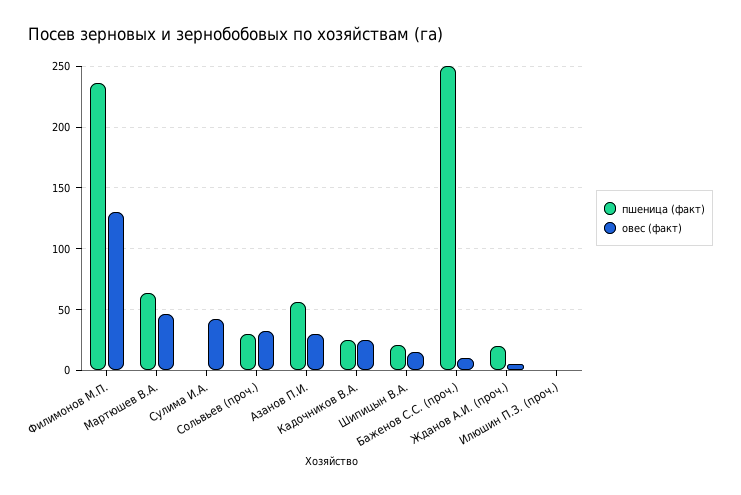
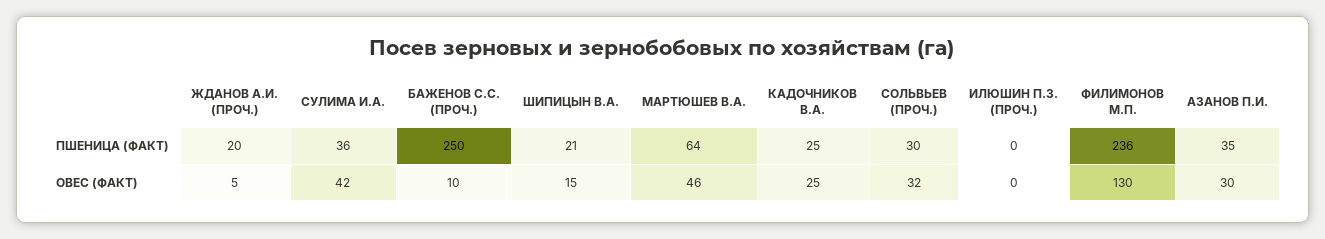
  {
    "пшеница (факт)": {
      "Филимонов М.П.": 236,
      "Мартюшев В.А.": 64,
-     "Сулима И.А.": 0,
+     "Сулима И.А.": 36,
      "Сольвьев (проч.)": 30,
-     "Азанов П.И.": 55,
+     "Азанов П.И.": 35,
      "Кадочников В.А.": 25,
      "Шипицын В.А.": 21,
      "Баженов С.С. (проч.)": 250,
      "Жданов А.И. (проч.)": 20,
      "Илюшин П.З. (проч.)": 0
    },
    "овес (факт)": {
      "Филимонов М.П.": 130,
      "Мартюшев В.А.": 46,
      "Сулима И.А.": 42,
      "Сольвьев (проч.)": 32,
      "Азанов П.И.": 30,
      "Кадочников В.А.": 25,
      "Шипицын В.А.": 15,
      "Баженов С.С. (проч.)": 10,
      "Жданов А.И. (проч.)": 5,
      "Илюшин П.З. (проч.)": 0
    }
  }

